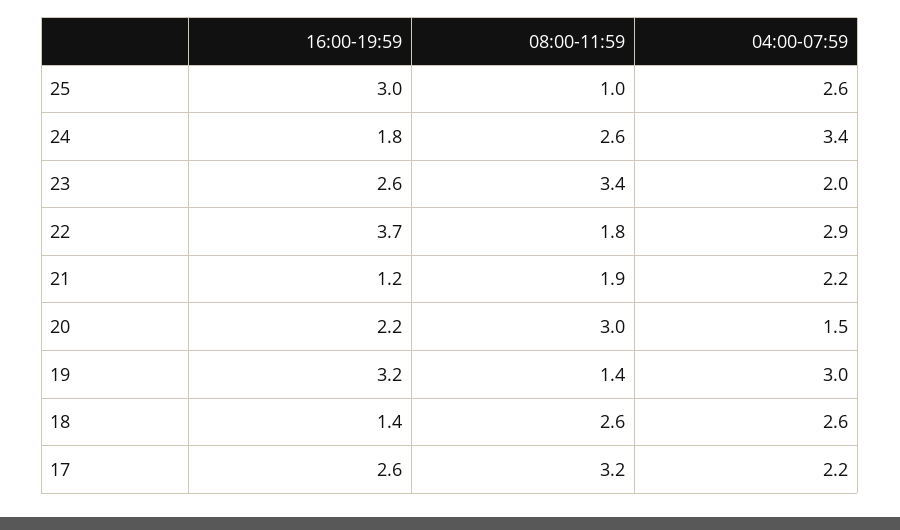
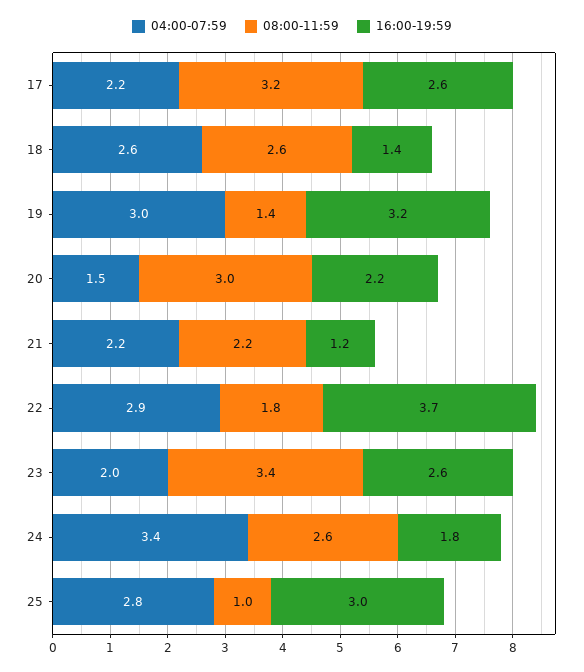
  {
    "16:00-19:59": {
      "25": 3,
      "24": 1.8,
      "23": 2.6,
      "22": 3.7,
      "21": 1.2,
      "20": 2.2,
      "19": 3.2,
      "18": 1.4,
      "17": 2.6
    },
    "08:00-11:59": {
      "25": 1,
      "24": 2.6,
      "23": 3.4,
      "22": 1.8,
-     "21": 1.9,
+     "21": 2.2,
      "20": 3,
      "19": 1.4,
      "18": 2.6,
      "17": 3.2
    },
    "04:00-07:59": {
-     "25": 2.6,
+     "25": 2.8,
      "24": 3.4,
      "23": 2,
      "22": 2.9,
      "21": 2.2,
      "20": 1.5,
      "19": 3,
      "18": 2.6,
      "17": 2.2
    }
  }

